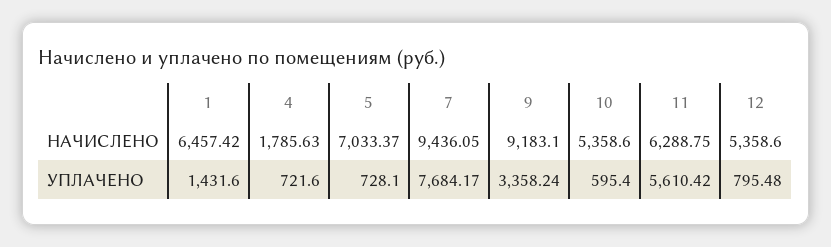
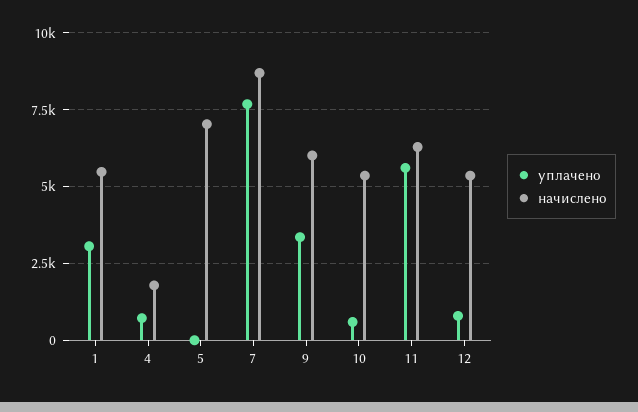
  {
    "НАЧИСЛЕНО": {
-     "1": 6457.42,
+     "1": 5500,
      "4": 1785.63,
      "5": 7033.37,
-     "7": 9436.05,
+     "7": 8750,
-     "9": 9183.1,
+     "9": 6000,
      "10": 5358.6,
      "11": 6288.75,
      "12": 5358.6
    },
    "УПЛАЧЕНО": {
-     "1": 1431.6,
+     "1": 3000,
      "4": 721.6,
-     "5": 728.1,
+     "5": 0,
      "7": 7684.17,
      "9": 3358.24,
      "10": 595.4,
      "11": 5610.42,
      "12": 795.48
    }
  }

